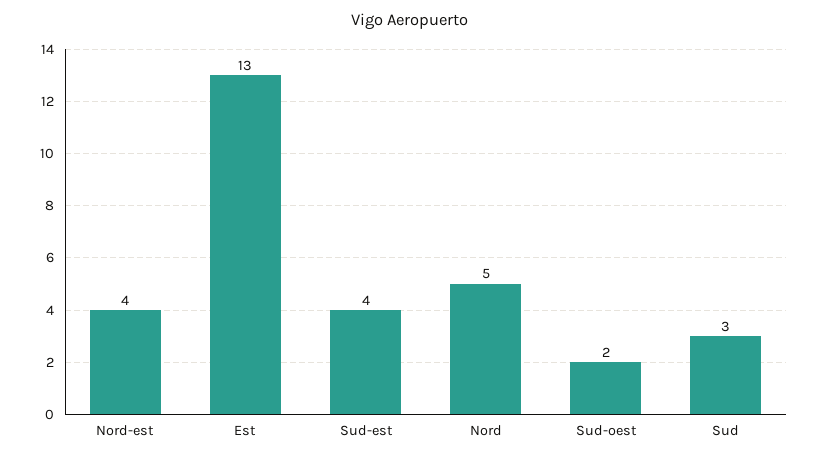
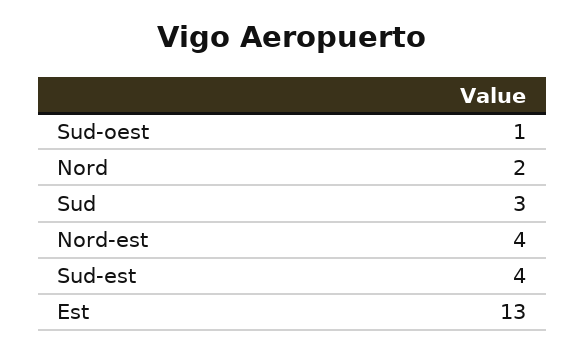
  {
    "Nord-est": 4,
    "Est": 13,
    "Sud-est": 4,
-   "Nord": 5,
+   "Nord": 2,
-   "Sud-oest": 2,
+   "Sud-oest": 1,
    "Sud": 3
  }

